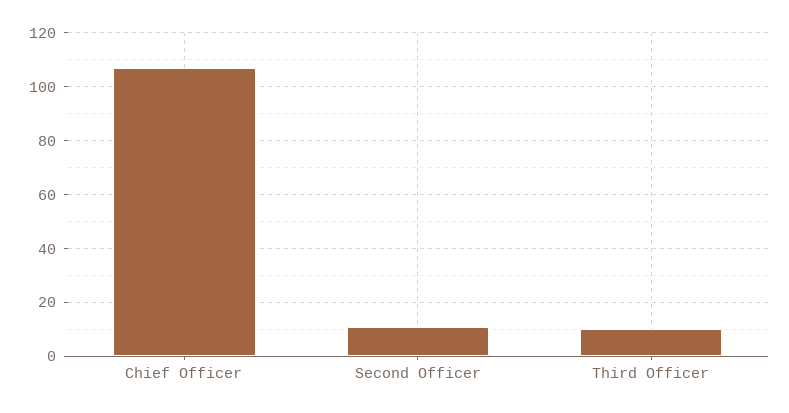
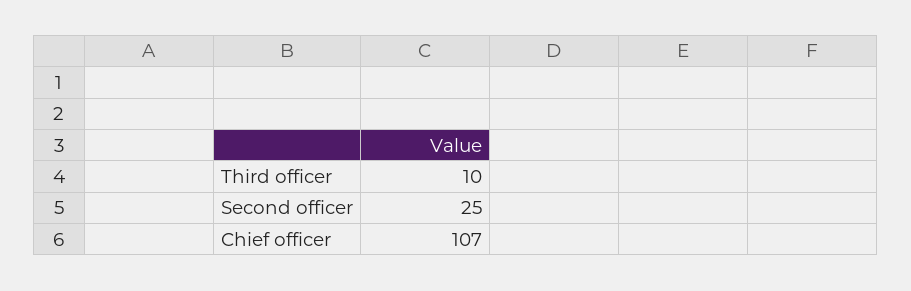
  {
    "Chief Officer": 107,
-   "Second Officer": 10,
+   "Second Officer": 25,
    "Third Officer": 10
  }

